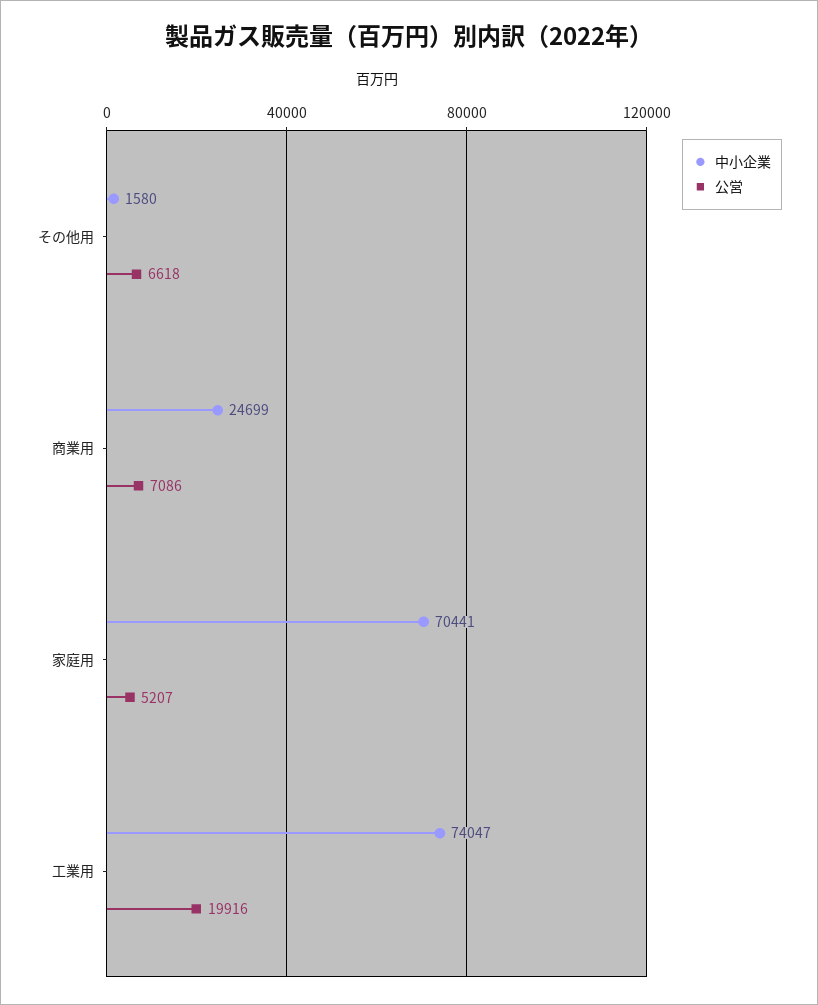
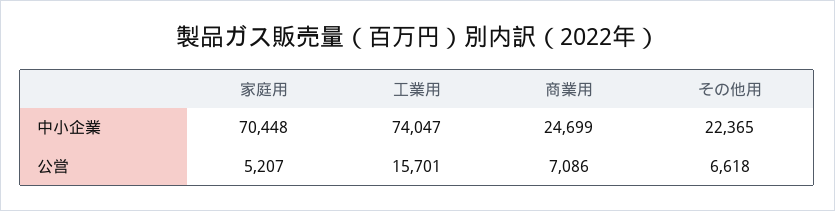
  {
    "中小企業": {
-     "その他用": 1580,
+     "その他用": 22365,
      "商業用": 24699,
-     "家庭用": 70441,
+     "家庭用": 70448,
      "工業用": 74047
    },
    "公営": {
      "その他用": 6618,
      "商業用": 7086,
      "家庭用": 5207,
-     "工業用": 19916
+     "工業用": 15701
    }
  }

